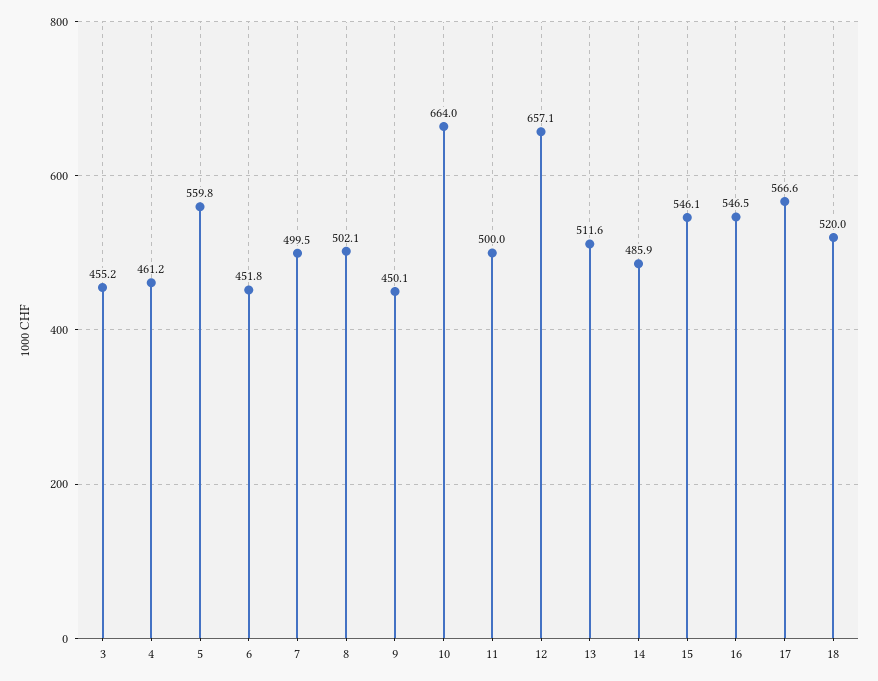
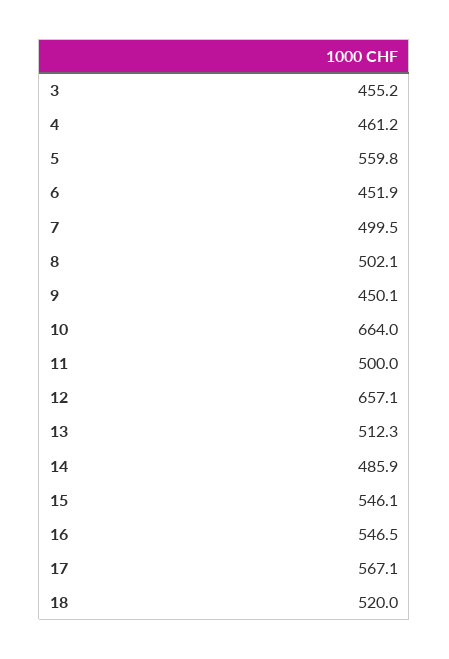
  {
    "3": 455.2,
    "4": 461.2,
    "5": 559.8,
-   "6": 451.8,
+   "6": 451.9,
    "7": 499.5,
    "8": 502.1,
    "9": 450.1,
    "10": 664,
    "11": 500,
    "12": 657.1,
-   "13": 511.6,
+   "13": 512.3,
    "14": 485.9,
    "15": 546.1,
    "16": 546.5,
-   "17": 566.6,
+   "17": 567.1,
    "18": 520
  }

